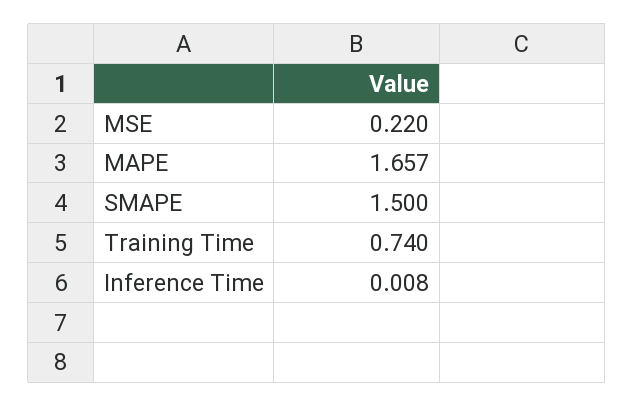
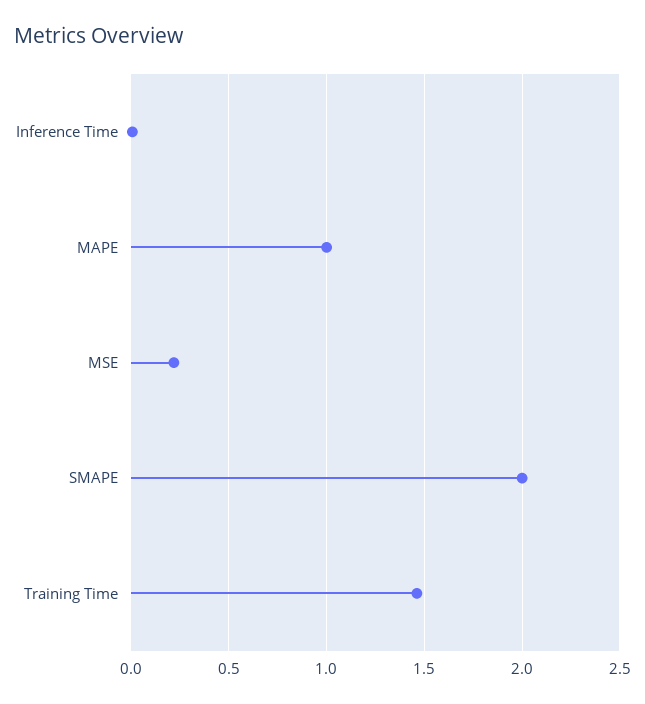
  {
    "MSE": 0.22,
-   "MAPE": 1.657,
+   "MAPE": 1,
-   "SMAPE": 1.5,
+   "SMAPE": 2,
-   "Training Time": 0.74,
+   "Training Time": 1.45,
    "Inference Time": 0.008
  }

